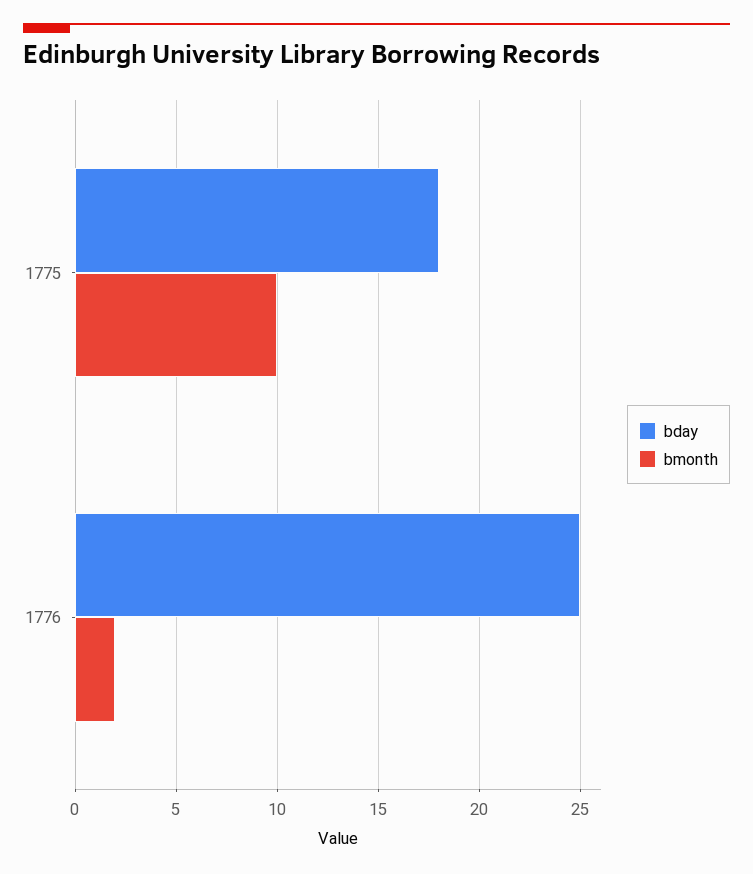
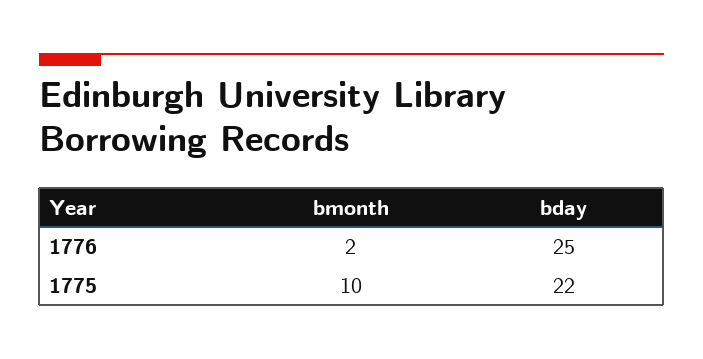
  {
    "bday": {
-     "1775": 18,
+     "1775": 22,
      "1776": 25
    },
    "bmonth": {
      "1775": 10,
      "1776": 2
    }
  }

